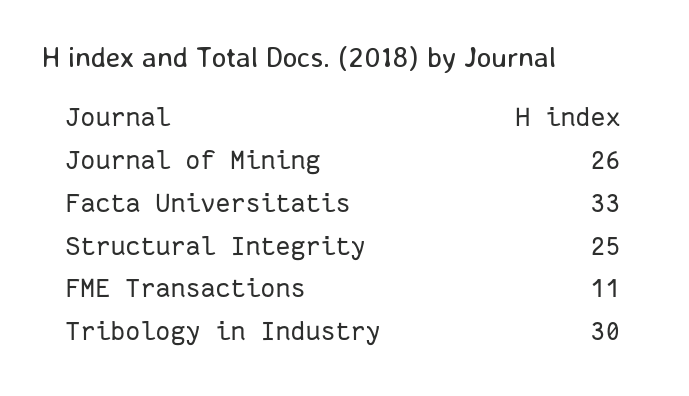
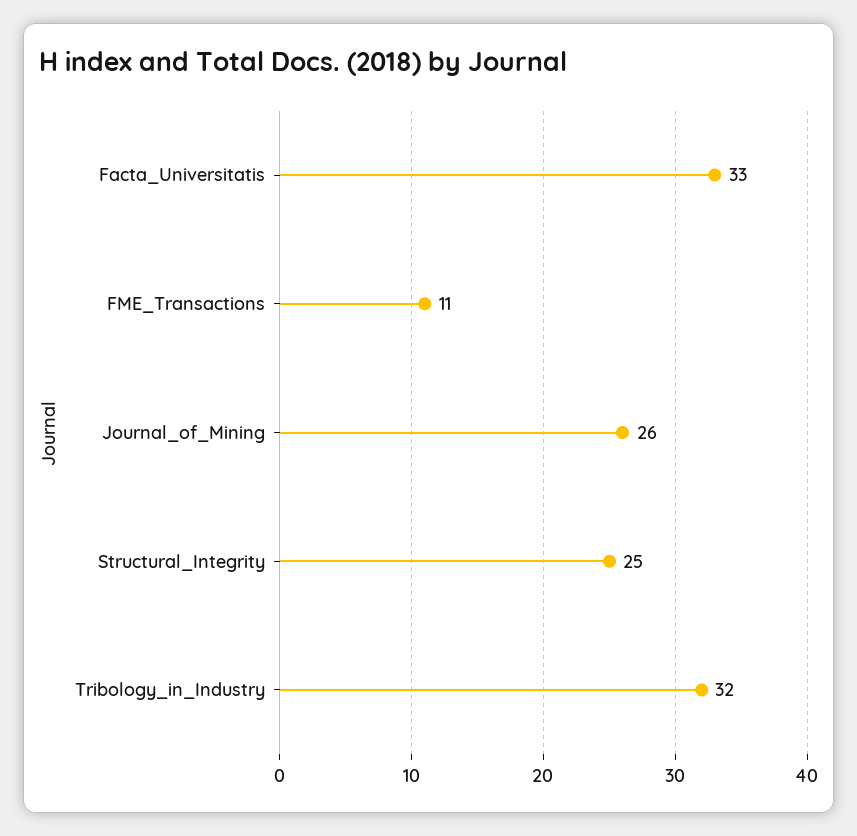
  {
    "Journal of Mining": 26,
    "Facta Universitatis": 33,
    "Structural Integrity": 25,
    "FME Transactions": 11,
-   "Tribology in Industry": 30
+   "Tribology in Industry": 32
  }

